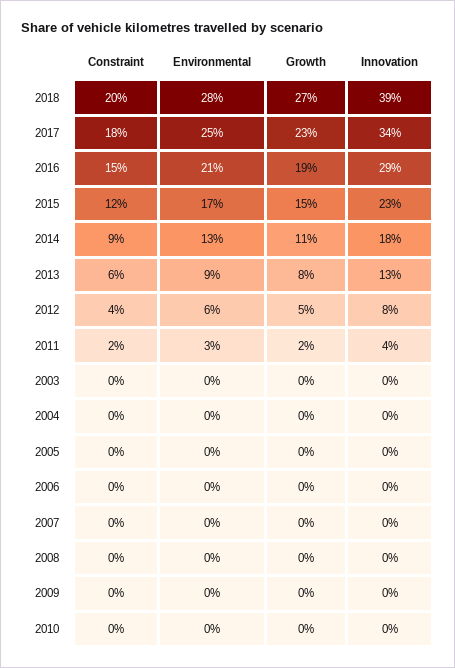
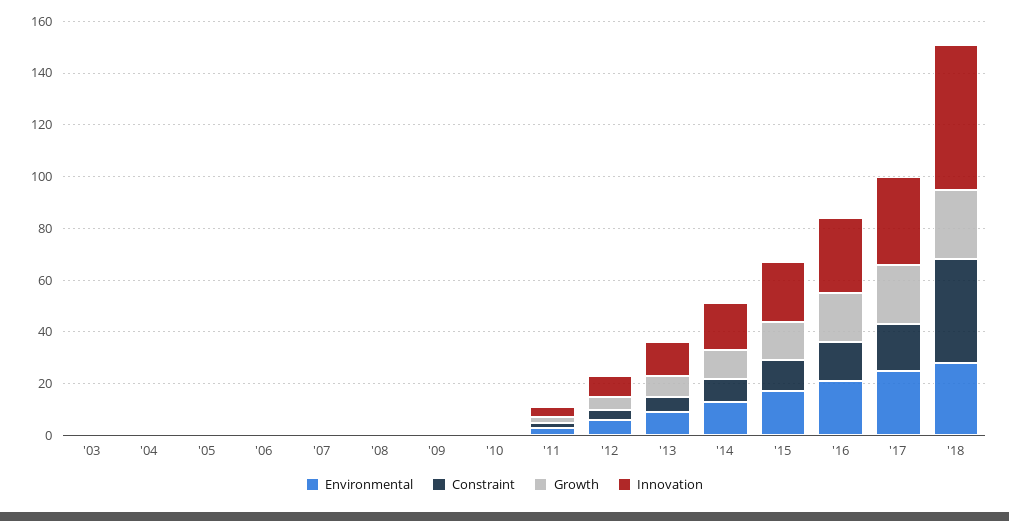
  {
    "Constraint": {
-     "2018": 20,
+     "2018": 40,
      "2017": 18,
      "2016": 15,
      "2015": 12,
      "2014": 9,
      "2013": 6,
      "2012": 4,
      "2011": 2,
      "2003": 0,
      "2004": 0,
      "2005": 0,
      "2006": 0,
      "2007": 0,
      "2008": 0,
      "2009": 0,
      "2010": 0
    },
    "Environmental": {
      "2018": 28,
      "2017": 25,
      "2016": 21,
      "2015": 17,
      "2014": 13,
      "2013": 9,
      "2012": 6,
      "2011": 3,
      "2003": 0,
      "2004": 0,
      "2005": 0,
      "2006": 0,
      "2007": 0,
      "2008": 0,
      "2009": 0,
      "2010": 0
    },
    "Growth": {
      "2018": 27,
      "2017": 23,
      "2016": 19,
      "2015": 15,
      "2014": 11,
      "2013": 8,
      "2012": 5,
      "2011": 2,
      "2003": 0,
      "2004": 0,
      "2005": 0,
      "2006": 0,
      "2007": 0,
      "2008": 0,
      "2009": 0,
      "2010": 0
    },
    "Innovation": {
-     "2018": 39,
+     "2018": 55,
      "2017": 34,
      "2016": 29,
      "2015": 23,
      "2014": 18,
      "2013": 13,
      "2012": 8,
      "2011": 4,
      "2003": 0,
      "2004": 0,
      "2005": 0,
      "2006": 0,
      "2007": 0,
      "2008": 0,
      "2009": 0,
      "2010": 0
    }
  }

